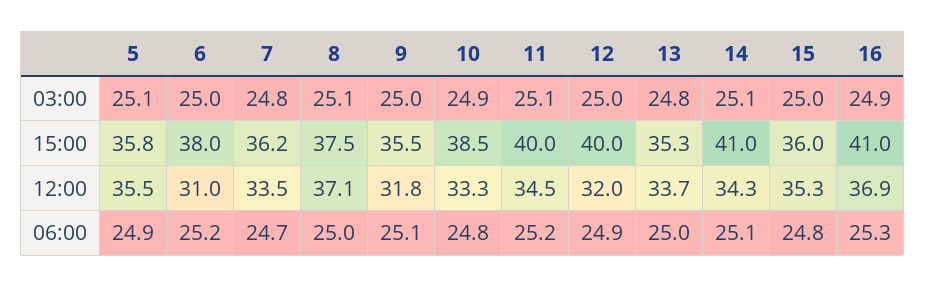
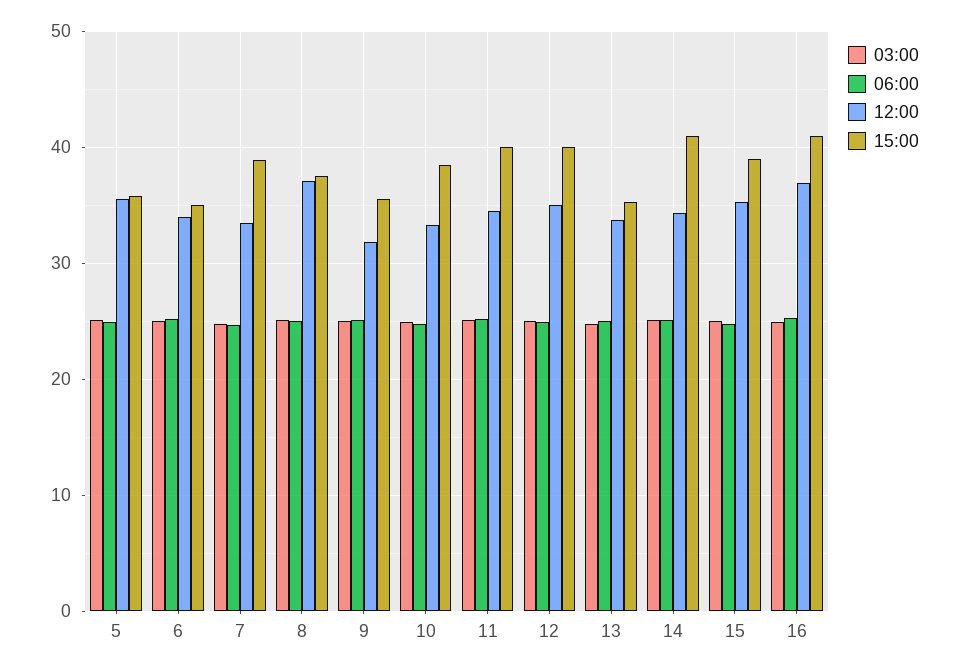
  {
    "03:00": {
      "5": 25.1,
      "6": 25,
      "7": 24.8,
      "8": 25.1,
      "9": 25,
      "10": 24.9,
      "11": 25.1,
      "12": 25,
      "13": 24.8,
      "14": 25.1,
      "15": 25,
      "16": 24.9
    },
    "15:00": {
      "5": 35.8,
-     "6": 38,
+     "6": 35,
-     "7": 36.2,
+     "7": 39,
      "8": 37.5,
      "9": 35.5,
      "10": 38.5,
      "11": 40,
      "12": 40,
      "13": 35.3,
      "14": 41,
-     "15": 36,
+     "15": 39,
      "16": 41
    },
    "12:00": {
      "5": 35.5,
-     "6": 31,
+     "6": 34,
      "7": 33.5,
      "8": 37.1,
      "9": 31.8,
      "10": 33.3,
      "11": 34.5,
-     "12": 32,
+     "12": 35,
      "13": 33.7,
      "14": 34.3,
      "15": 35.3,
      "16": 36.9
    },
    "06:00": {
      "5": 24.9,
      "6": 25.2,
      "7": 24.7,
      "8": 25,
      "9": 25.1,
      "10": 24.8,
      "11": 25.2,
      "12": 24.9,
      "13": 25,
      "14": 25.1,
      "15": 24.8,
      "16": 25.3
    }
  }

